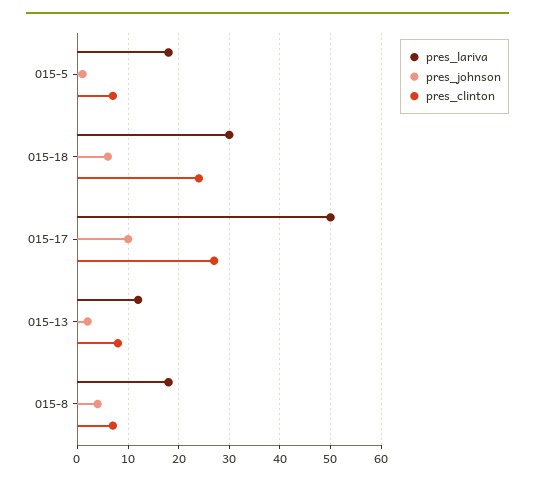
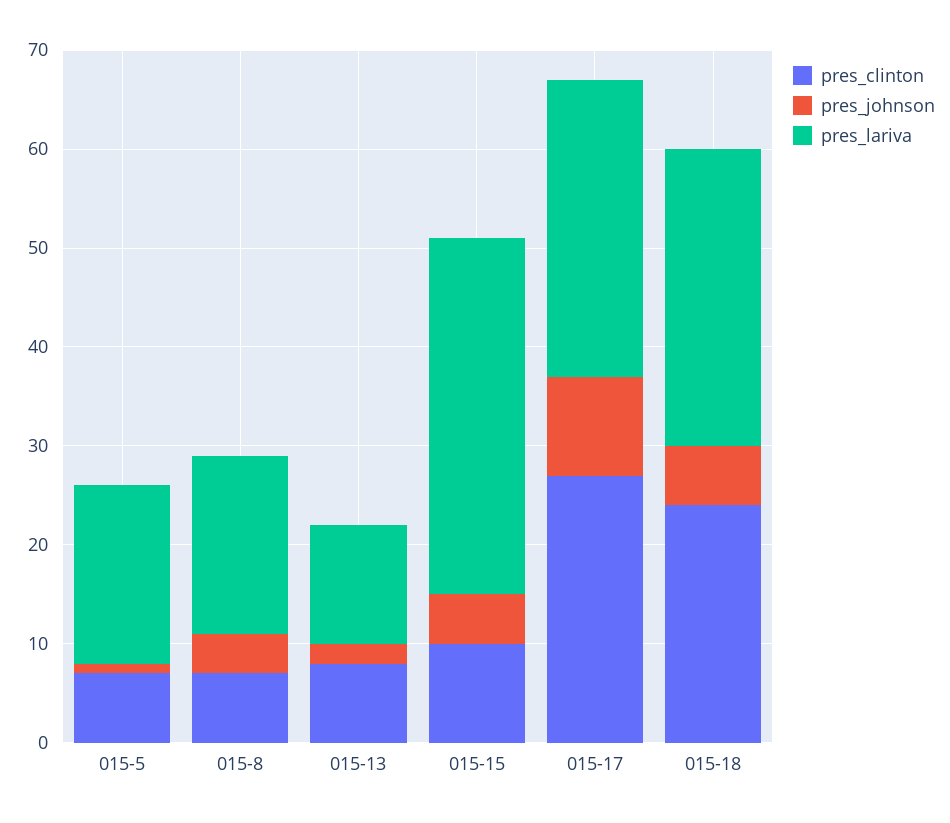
  {
    "pres_lariva": {
      "015-5": 18,
      "015-18": 30,
-     "015-17": 50,
+     "015-17": 30,
      "015-13": 12,
-     "015-8": 18
+     "015-8": 18,
+     "015-15": 36
    },
    "pres_johnson": {
      "015-5": 1,
      "015-18": 6,
      "015-17": 10,
      "015-13": 2,
-     "015-8": 4
+     "015-8": 4,
+     "015-15": 5
    },
    "pres_clinton": {
      "015-5": 7,
      "015-18": 24,
      "015-17": 27,
      "015-13": 8,
-     "015-8": 7
+     "015-8": 7,
+     "015-15": 10
    }
  }

